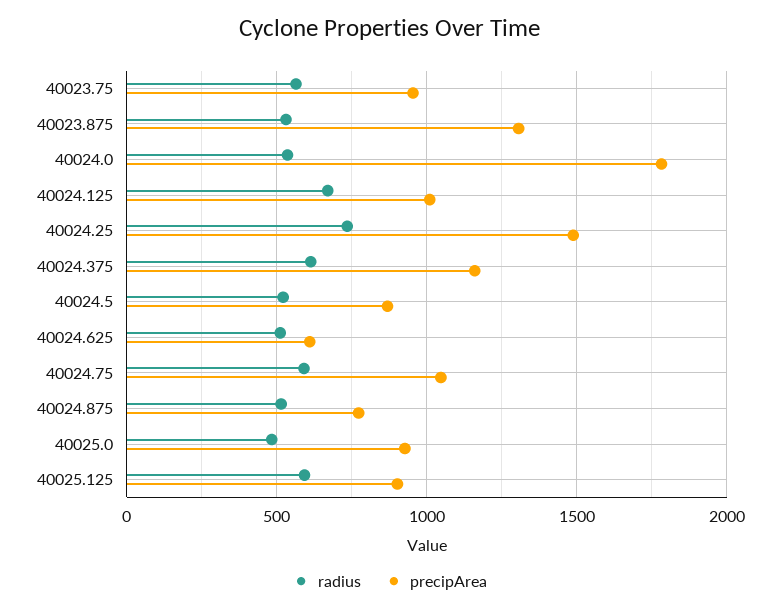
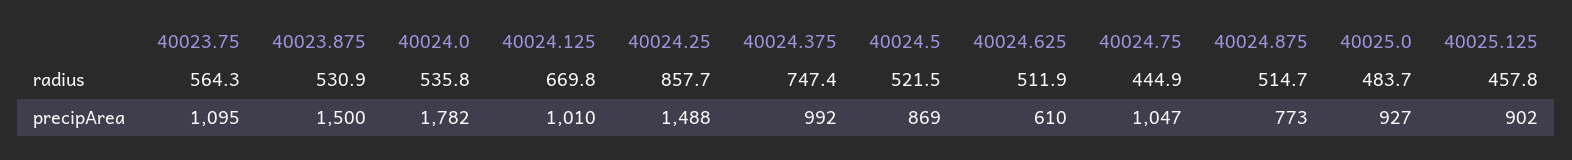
  {
    "radius": {
      "40023.75": 564.3,
      "40023.875": 530.9,
      "40024.0": 535.8,
      "40024.125": 669.8,
-     "40024.25": 750,
+     "40024.25": 857.7,
-     "40024.375": 600,
+     "40024.375": 747.4,
      "40024.5": 521.5,
      "40024.625": 511.9,
-     "40024.75": 600,
+     "40024.75": 444.9,
      "40024.875": 514.7,
      "40025.0": 483.7,
-     "40025.125": 600
+     "40025.125": 457.8
    },
    "precipArea": {
-     "40023.75": 950,
+     "40023.75": 1095,
-     "40023.875": 1300,
+     "40023.875": 1500,
      "40024.0": 1782,
      "40024.125": 1010,
      "40024.25": 1488,
-     "40024.375": 1150,
+     "40024.375": 992,
      "40024.5": 869,
      "40024.625": 610,
      "40024.75": 1047,
      "40024.875": 773,
      "40025.0": 927,
      "40025.125": 902
    }
  }

